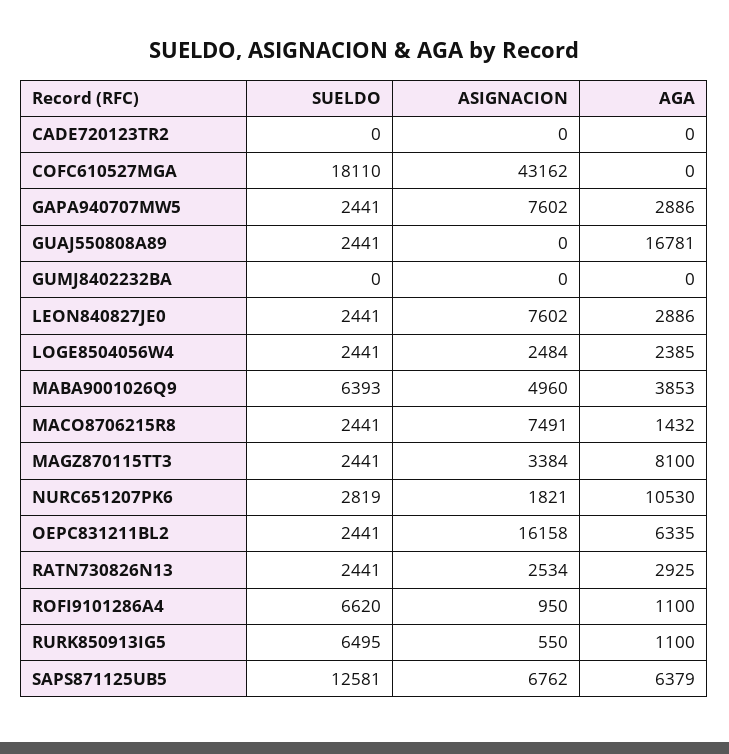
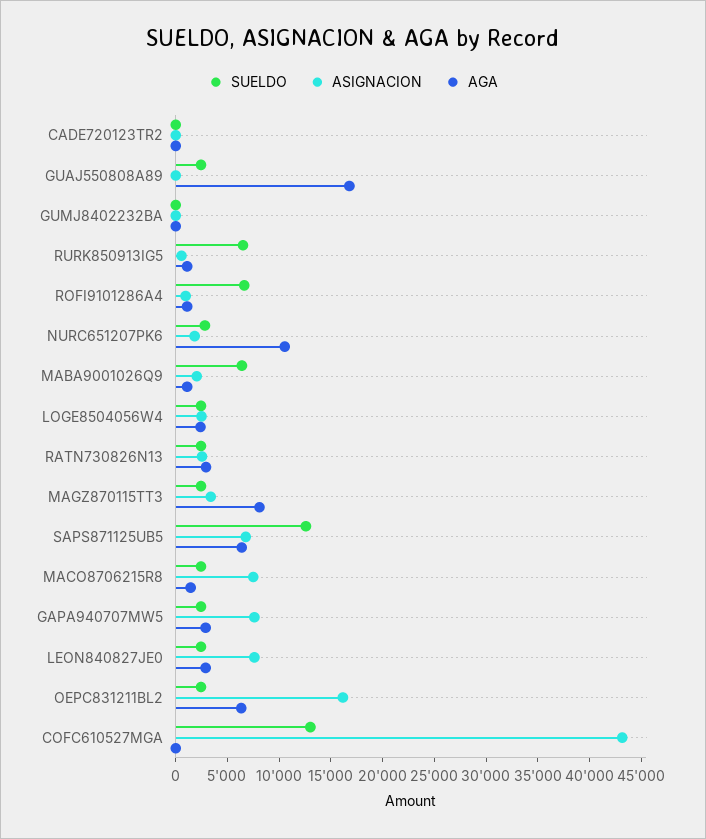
  {
    "SUELDO": {
      "CADE720123TR2": 0,
-     "COFC610527MGA": 18110,
+     "COFC610527MGA": 13000,
      "GAPA940707MW5": 2441,
      "GUAJ550808A89": 2441,
      "GUMJ8402232BA": 0,
      "LEON840827JE0": 2441,
      "LOGE8504056W4": 2441,
      "MABA9001026Q9": 6393,
      "MACO8706215R8": 2441,
      "MAGZ870115TT3": 2441,
      "NURC651207PK6": 2819,
      "OEPC831211BL2": 2441,
      "RATN730826N13": 2441,
      "ROFI9101286A4": 6620,
      "RURK850913IG5": 6495,
      "SAPS871125UB5": 12581
    },
    "ASIGNACION": {
      "CADE720123TR2": 0,
      "COFC610527MGA": 43162,
      "GAPA940707MW5": 7602,
      "GUAJ550808A89": 0,
      "GUMJ8402232BA": 0,
      "LEON840827JE0": 7602,
      "LOGE8504056W4": 2484,
-     "MABA9001026Q9": 4960,
+     "MABA9001026Q9": 2000,
      "MACO8706215R8": 7491,
      "MAGZ870115TT3": 3384,
      "NURC651207PK6": 1821,
      "OEPC831211BL2": 16158,
      "RATN730826N13": 2534,
      "ROFI9101286A4": 950,
      "RURK850913IG5": 550,
      "SAPS871125UB5": 6762
    },
    "AGA": {
      "CADE720123TR2": 0,
      "COFC610527MGA": 0,
      "GAPA940707MW5": 2886,
      "GUAJ550808A89": 16781,
      "GUMJ8402232BA": 0,
      "LEON840827JE0": 2886,
      "LOGE8504056W4": 2385,
-     "MABA9001026Q9": 3853,
+     "MABA9001026Q9": 1000,
      "MACO8706215R8": 1432,
      "MAGZ870115TT3": 8100,
      "NURC651207PK6": 10530,
      "OEPC831211BL2": 6335,
      "RATN730826N13": 2925,
      "ROFI9101286A4": 1100,
      "RURK850913IG5": 1100,
      "SAPS871125UB5": 6379
    }
  }

